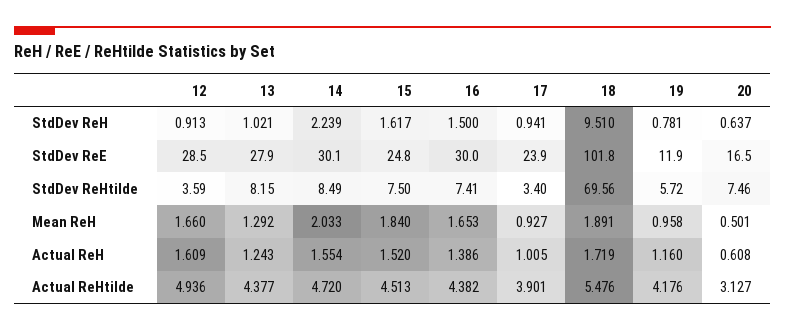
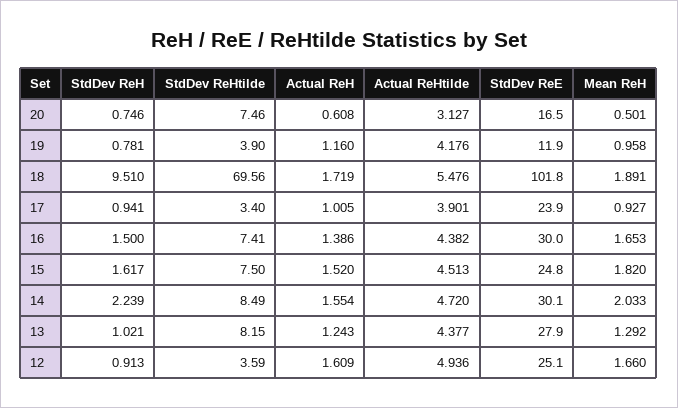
  {
    "12": {
      "StdDev ReH": 0.913,
-     "StdDev ReE": 28.5,
+     "StdDev ReE": 25.1,
      "StdDev ReHtilde": 3.59,
      "Mean ReH": 1.66,
      "Actual ReH": 1.609,
      "Actual ReHtilde": 4.936
    },
    "13": {
      "StdDev ReH": 1.021,
      "StdDev ReE": 27.9,
      "StdDev ReHtilde": 8.15,
      "Mean ReH": 1.292,
      "Actual ReH": 1.243,
      "Actual ReHtilde": 4.377
    },
    "14": {
      "StdDev ReH": 2.239,
      "StdDev ReE": 30.1,
      "StdDev ReHtilde": 8.49,
      "Mean ReH": 2.033,
      "Actual ReH": 1.554,
      "Actual ReHtilde": 4.72
    },
    "15": {
      "StdDev ReH": 1.617,
      "StdDev ReE": 24.8,
      "StdDev ReHtilde": 7.5,
-     "Mean ReH": 1.84,
+     "Mean ReH": 1.82,
      "Actual ReH": 1.52,
      "Actual ReHtilde": 4.513
    },
    "16": {
      "StdDev ReH": 1.5,
      "StdDev ReE": 30,
      "StdDev ReHtilde": 7.41,
      "Mean ReH": 1.653,
      "Actual ReH": 1.386,
      "Actual ReHtilde": 4.382
    },
    "17": {
      "StdDev ReH": 0.941,
      "StdDev ReE": 23.9,
      "StdDev ReHtilde": 3.4,
      "Mean ReH": 0.927,
      "Actual ReH": 1.005,
      "Actual ReHtilde": 3.901
    },
    "18": {
      "StdDev ReH": 9.51,
      "StdDev ReE": 101.8,
      "StdDev ReHtilde": 69.56,
      "Mean ReH": 1.891,
      "Actual ReH": 1.719,
      "Actual ReHtilde": 5.476
    },
    "19": {
      "StdDev ReH": 0.781,
      "StdDev ReE": 11.9,
-     "StdDev ReHtilde": 5.72,
+     "StdDev ReHtilde": 3.9,
      "Mean ReH": 0.958,
      "Actual ReH": 1.16,
      "Actual ReHtilde": 4.176
    },
    "20": {
-     "StdDev ReH": 0.637,
+     "StdDev ReH": 0.746,
      "StdDev ReE": 16.5,
      "StdDev ReHtilde": 7.46,
      "Mean ReH": 0.501,
      "Actual ReH": 0.608,
      "Actual ReHtilde": 3.127
    }
  }

